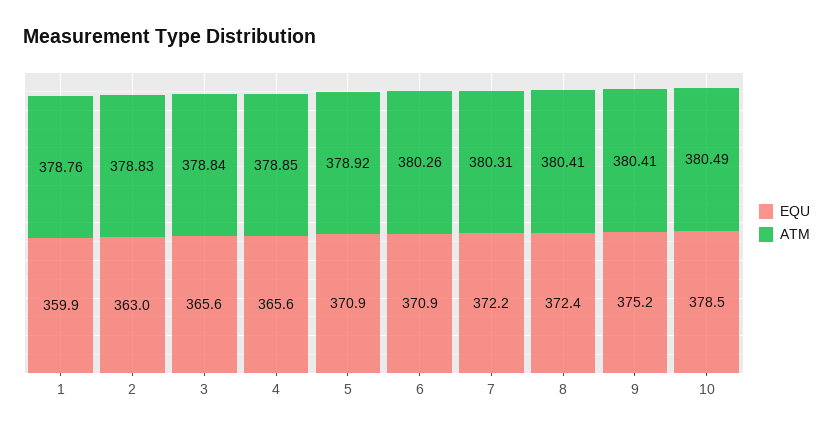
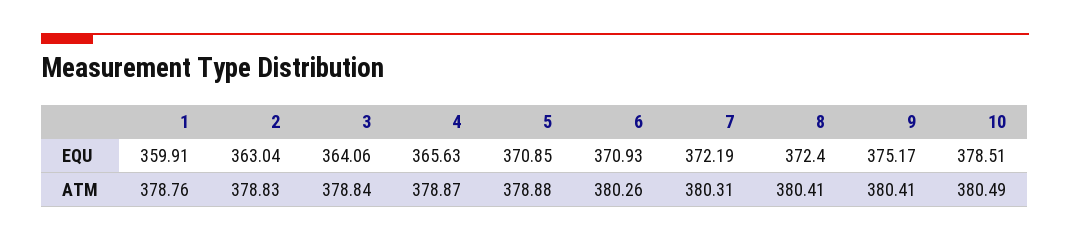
  {
    "EQU": {
      "1": 359.91,
      "2": 363.04,
-     "3": 365.6,
+     "3": 364.06,
      "4": 365.63,
      "5": 370.85,
      "6": 370.93,
      "7": 372.19,
      "8": 372.4,
      "9": 375.17,
      "10": 378.51
    },
    "ATM": {
      "1": 378.76,
      "2": 378.83,
      "3": 378.84,
-     "4": 378.85,
+     "4": 378.87,
-     "5": 378.92,
+     "5": 378.88,
      "6": 380.26,
      "7": 380.31,
      "8": 380.41,
      "9": 380.41,
      "10": 380.49
    }
  }

